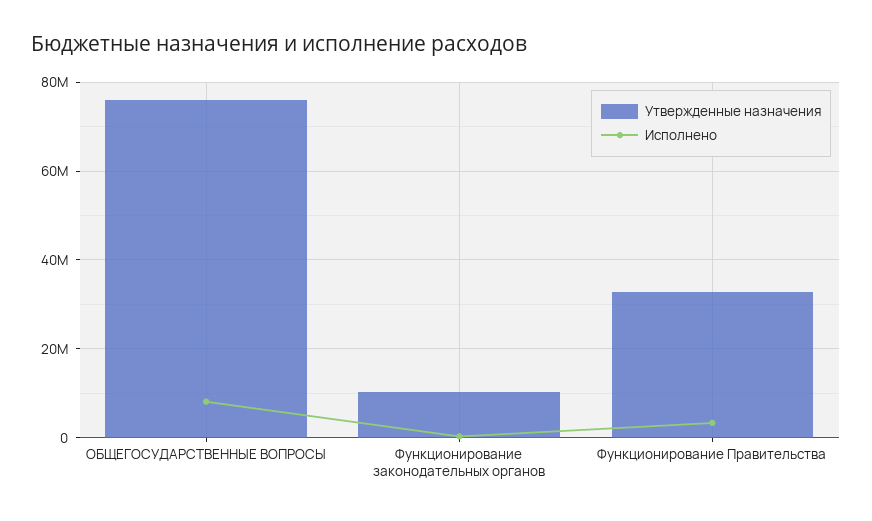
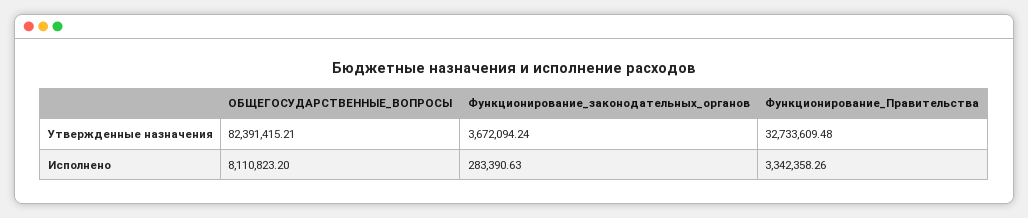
  {
    "Утвержденные назначения": {
-     "ОБЩЕГОСУДАРСТВЕННЫЕ ВОПРОСЫ": 76000000,
+     "ОБЩЕГОСУДАРСТВЕННЫЕ ВОПРОСЫ": 82391415.21,
-     "Функционирование законодательных органов": 10000000,
+     "Функционирование законодательных органов": 3672094.24,
      "Функционирование Правительства": 32733609.48
    },
    "Исполнено": {
      "ОБЩЕГОСУДАРСТВЕННЫЕ ВОПРОСЫ": 8110823.2,
      "Функционирование законодательных органов": 283390.63,
      "Функционирование Правительства": 3342358.26
    }
  }

